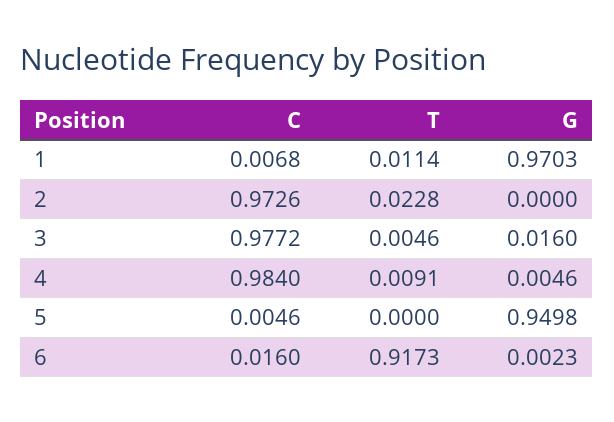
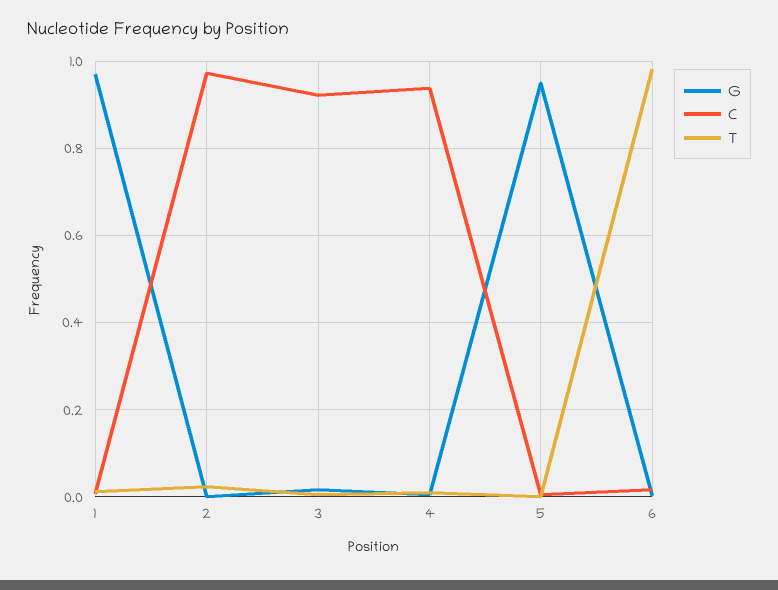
  {
    "C": {
      "1": 0.0068,
      "2": 0.9726,
-     "3": 0.9772,
+     "3": 0.92,
-     "4": 0.984,
+     "4": 0.94,
      "5": 0.0046,
      "6": 0.016
    },
    "T": {
      "1": 0.0114,
      "2": 0.0228,
      "3": 0.0046,
      "4": 0.0091,
      "5": 0,
-     "6": 0.9173
+     "6": 0.98
    },
    "G": {
      "1": 0.9703,
      "2": 0,
      "3": 0.016,
      "4": 0.0046,
      "5": 0.9498,
      "6": 0.0023
    }
  }

